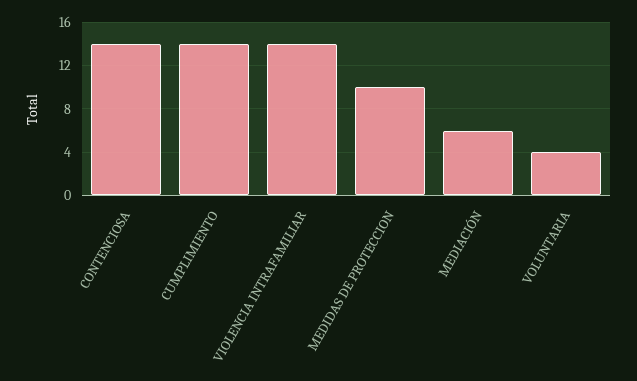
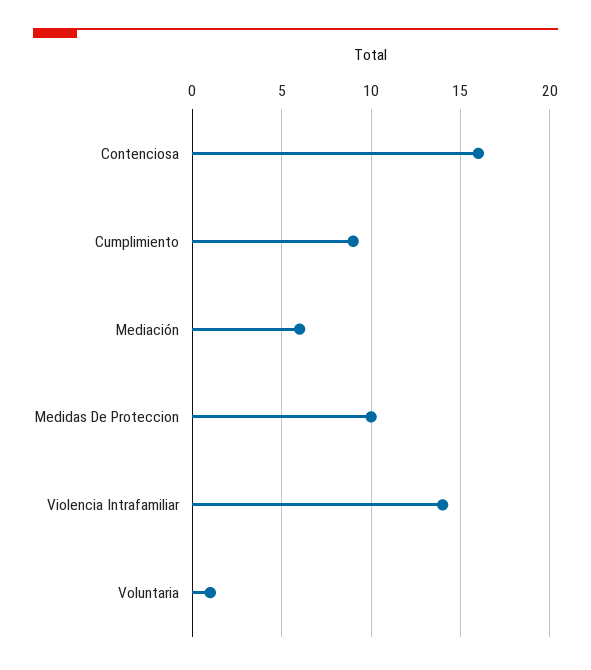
  {
-   "CONTENCIOSA": 14,
+   "CONTENCIOSA": 16,
-   "CUMPLIMIENTO": 14,
+   "CUMPLIMIENTO": 9,
    "VIOLENCIA INTRAFAMILIAR": 14,
    "MEDIDAS DE PROTECCION": 10,
    "MEDIACIÓN": 6,
-   "VOLUNTARIA": 4
+   "VOLUNTARIA": 1
  }

